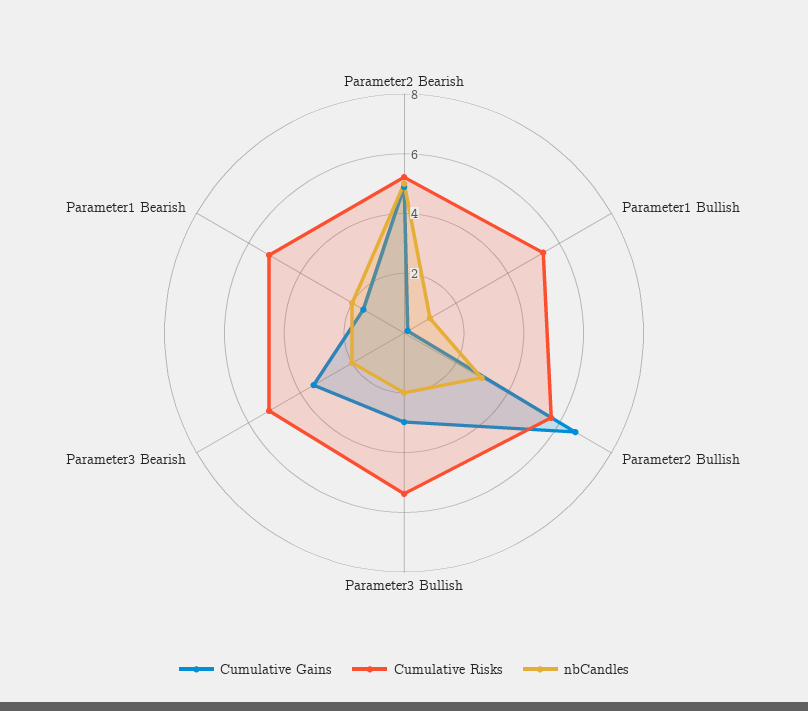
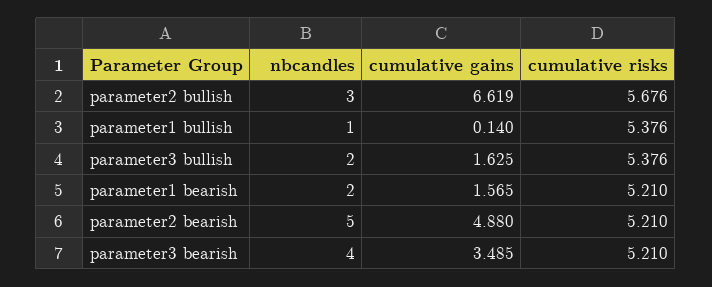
  {
    "Cumulative Gains": {
      "Parameter2 Bearish": 4.88,
      "Parameter1 Bullish": 0.14,
      "Parameter2 Bullish": 6.619,
-     "Parameter3 Bullish": 3,
+     "Parameter3 Bullish": 1.625,
      "Parameter3 Bearish": 3.485,
      "Parameter1 Bearish": 1.565
    },
    "Cumulative Risks": {
      "Parameter2 Bearish": 5.21,
      "Parameter1 Bullish": 5.376,
      "Parameter2 Bullish": 5.676,
      "Parameter3 Bullish": 5.376,
      "Parameter3 Bearish": 5.21,
      "Parameter1 Bearish": 5.21
    },
    "nbCandles": {
      "Parameter2 Bearish": 5,
      "Parameter1 Bullish": 1,
      "Parameter2 Bullish": 3,
      "Parameter3 Bullish": 2,
-     "Parameter3 Bearish": 2,
+     "Parameter3 Bearish": 4,
      "Parameter1 Bearish": 2
    }
  }

